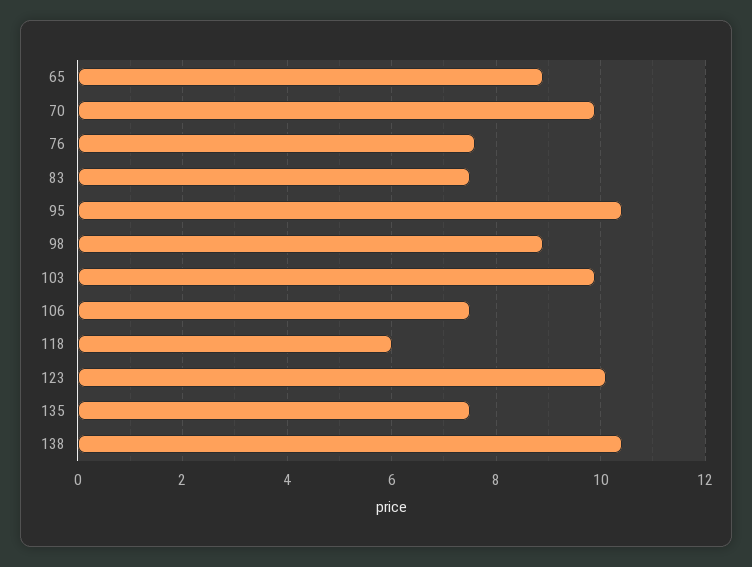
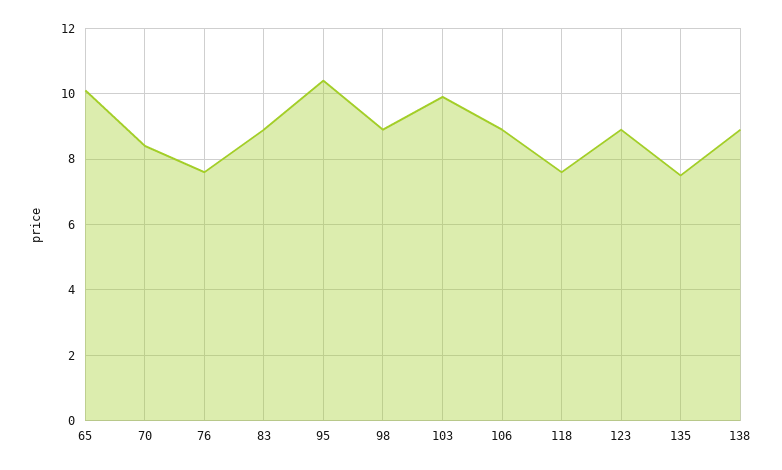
  {
-   "65": 9,
+   "65": 10,
-   "70": 10,
+   "70": 8.5,
    "76": 7.5,
-   "83": 7.5,
+   "83": 9,
    "95": 10.5,
    "98": 9,
    "103": 10,
-   "106": 7.5,
+   "106": 9,
-   "118": 6,
+   "118": 7.5,
-   "123": 10,
+   "123": 9,
    "135": 7.5,
-   "138": 10.5
+   "138": 9
  }

